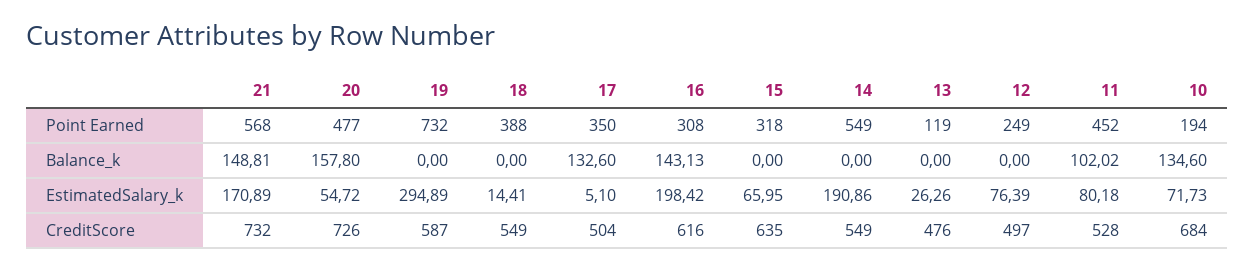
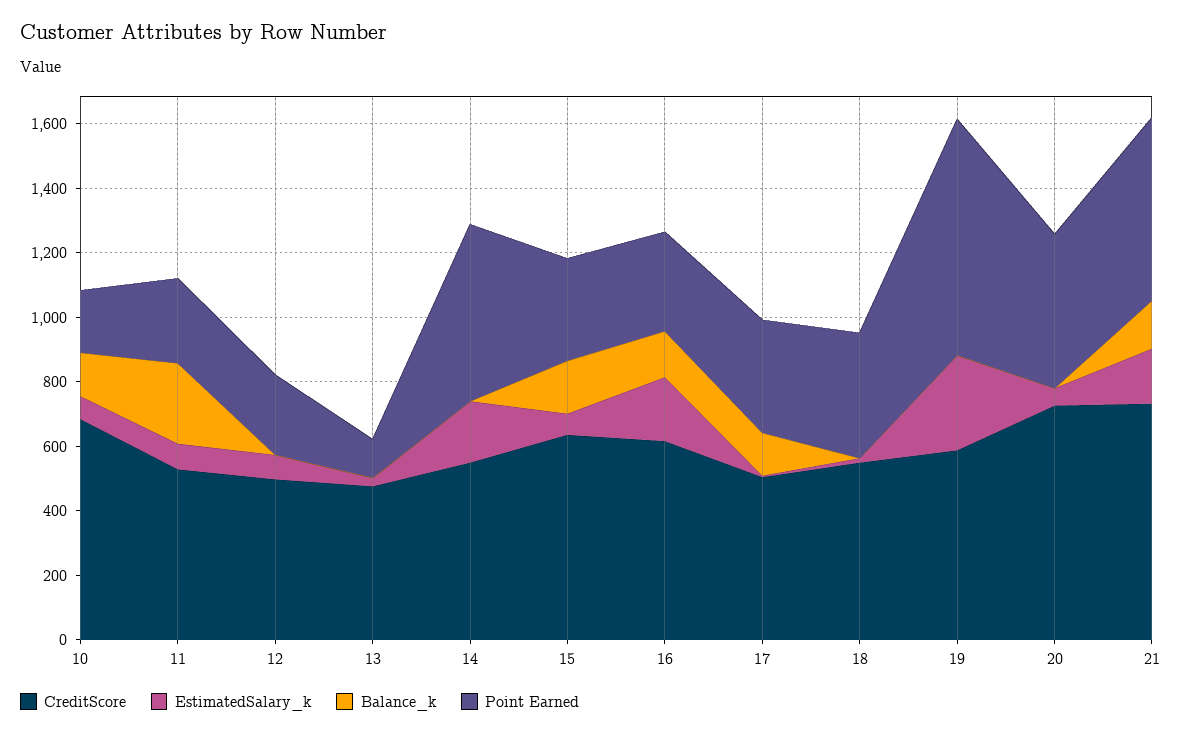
  {
    "Point Earned": {
      "21": 568,
      "20": 477,
      "19": 732,
      "18": 388,
      "17": 350,
      "16": 308,
      "15": 318,
      "14": 549,
      "13": 119,
      "12": 249,
-     "11": 452,
+     "11": 250,
      "10": 194
    },
    "Balance_k": {
      "21": 148.81,
-     "20": 157.8,
+     "20": 0,
      "19": 0,
      "18": 0,
      "17": 132.6,
      "16": 143.13,
-     "15": 0,
+     "15": 150,
      "14": 0,
      "13": 0,
      "12": 0,
-     "11": 102.02,
+     "11": 250,
      "10": 134.6
    },
    "EstimatedSalary_k": {
      "21": 170.89,
      "20": 54.72,
      "19": 294.89,
      "18": 14.41,
      "17": 5.1,
      "16": 198.42,
      "15": 65.95,
      "14": 190.86,
      "13": 26.26,
      "12": 76.39,
      "11": 80.18,
      "10": 71.73
    },
    "CreditScore": {
      "21": 732,
      "20": 726,
      "19": 587,
      "18": 549,
      "17": 504,
      "16": 616,
      "15": 635,
      "14": 549,
      "13": 476,
      "12": 497,
      "11": 528,
      "10": 684
    }
  }

